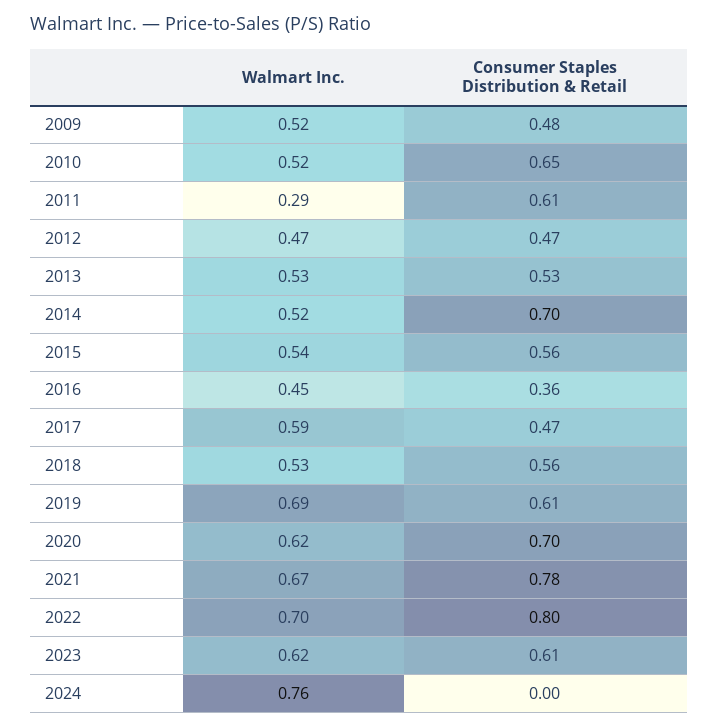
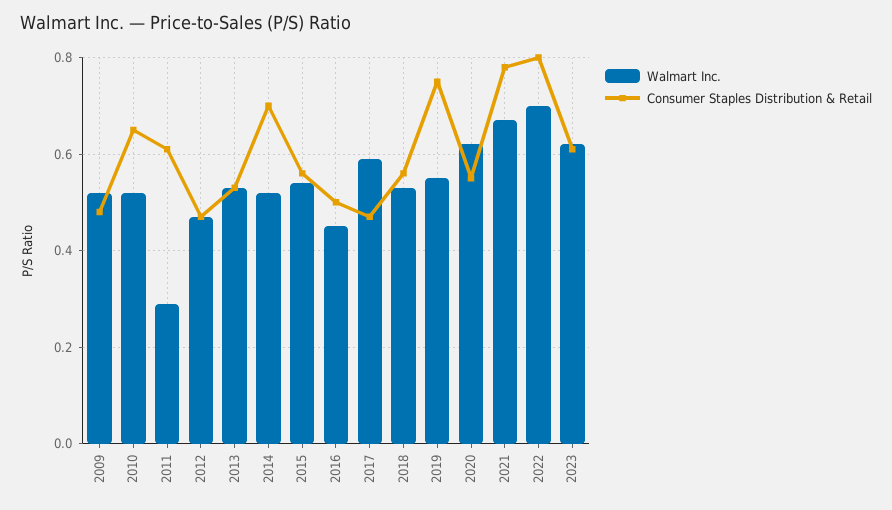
  {
    "Walmart Inc.": {
      "2009": 0.52,
      "2010": 0.52,
      "2011": 0.29,
      "2012": 0.47,
      "2013": 0.53,
      "2014": 0.52,
      "2015": 0.54,
      "2016": 0.45,
      "2017": 0.59,
      "2018": 0.53,
-     "2019": 0.69,
+     "2019": 0.55,
      "2020": 0.62,
      "2021": 0.67,
      "2022": 0.7,
-     "2023": 0.62,
+     "2023": 0.62
-     "2024": 0.76
    },
    "Consumer Staples Distribution & Retail": {
      "2009": 0.48,
      "2010": 0.65,
      "2011": 0.61,
      "2012": 0.47,
      "2013": 0.53,
      "2014": 0.7,
      "2015": 0.56,
-     "2016": 0.36,
+     "2016": 0.5,
      "2017": 0.47,
      "2018": 0.56,
-     "2019": 0.61,
+     "2019": 0.75,
-     "2020": 0.7,
+     "2020": 0.55,
      "2021": 0.78,
      "2022": 0.8,
-     "2023": 0.61,
+     "2023": 0.61
-     "2024": 0
    }
  }

